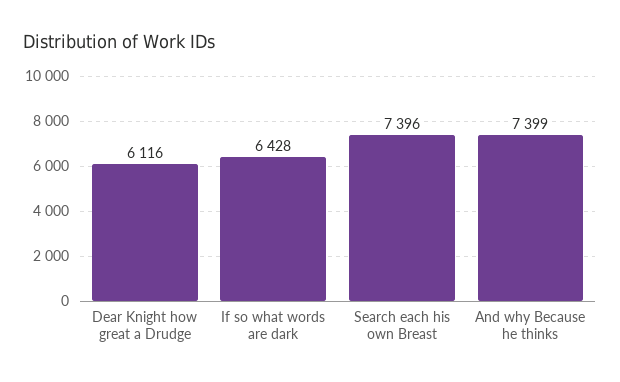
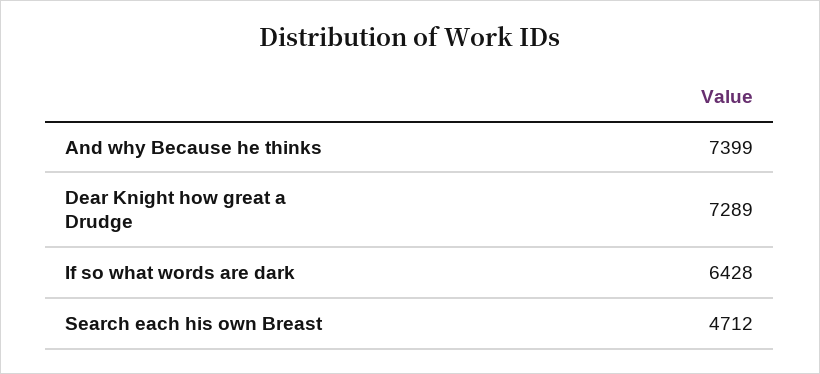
  {
-   "Dear Knight how great a Drudge": 6116,
+   "Dear Knight how great a Drudge": 7289,
    "If so what words are dark": 6428,
-   "Search each his own Breast": 7396,
+   "Search each his own Breast": 4712,
    "And why Because he thinks": 7399
  }

